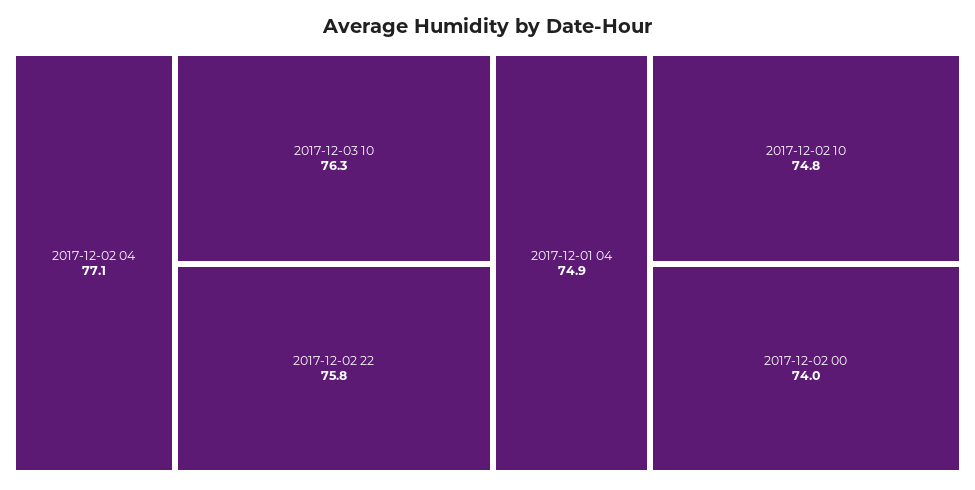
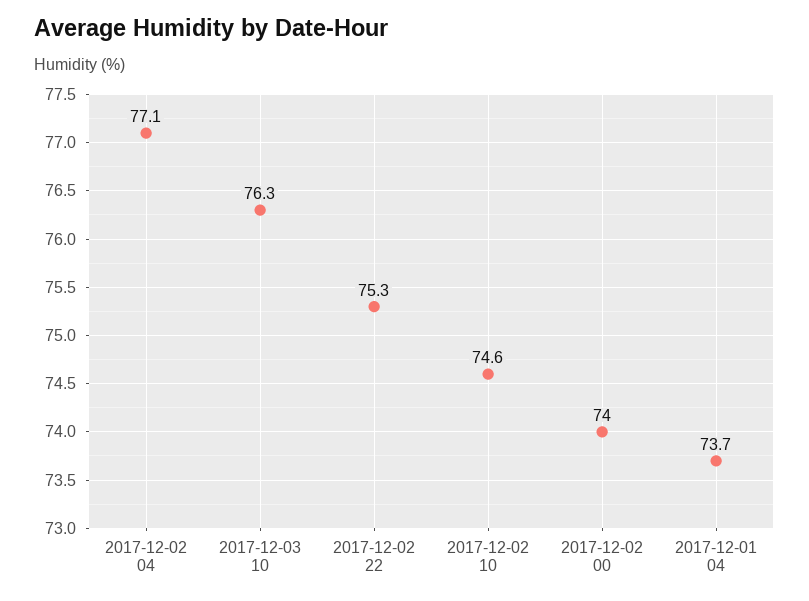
  {
    "2017-12-02 04": 77.1,
    "2017-12-03 10": 76.3,
-   "2017-12-02 22": 75.8,
+   "2017-12-02 22": 75.3,
-   "2017-12-01 04": 74.9,
+   "2017-12-01 04": 73.7,
-   "2017-12-02 10": 74.8,
+   "2017-12-02 10": 74.6,
    "2017-12-02 00": 74
  }

